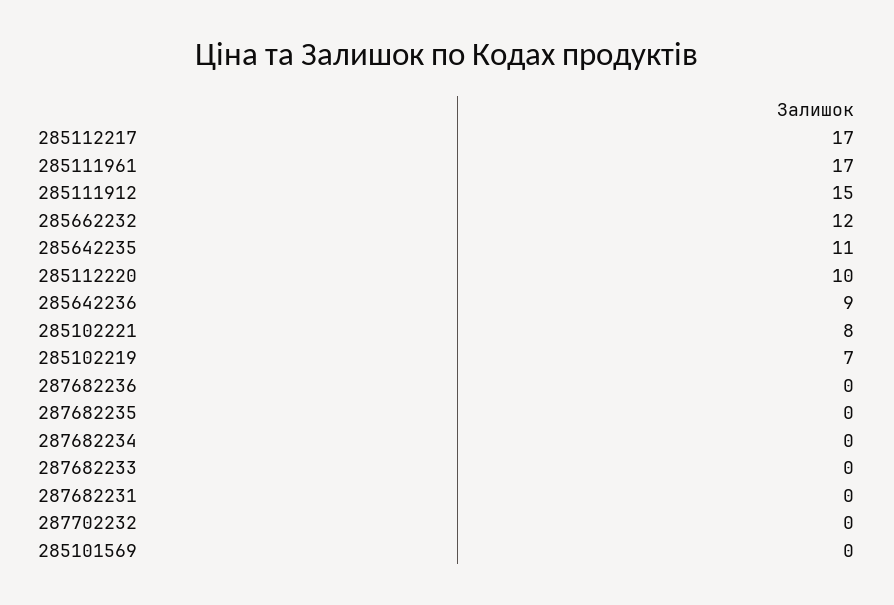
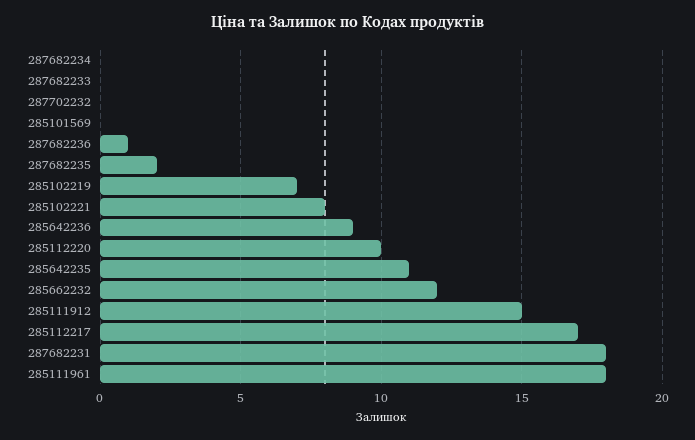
  {
    "285112217": 17,
-   "285111961": 17,
+   "285111961": 18,
    "285111912": 15,
    "285662232": 12,
    "285642235": 11,
    "285112220": 10,
    "285642236": 9,
    "285102221": 8,
    "285102219": 7,
-   "287682236": 0,
+   "287682236": 1,
-   "287682235": 0,
+   "287682235": 2,
    "287682234": 0,
    "287682233": 0,
-   "287682231": 0,
+   "287682231": 18,
    "287702232": 0,
    "285101569": 0
  }

